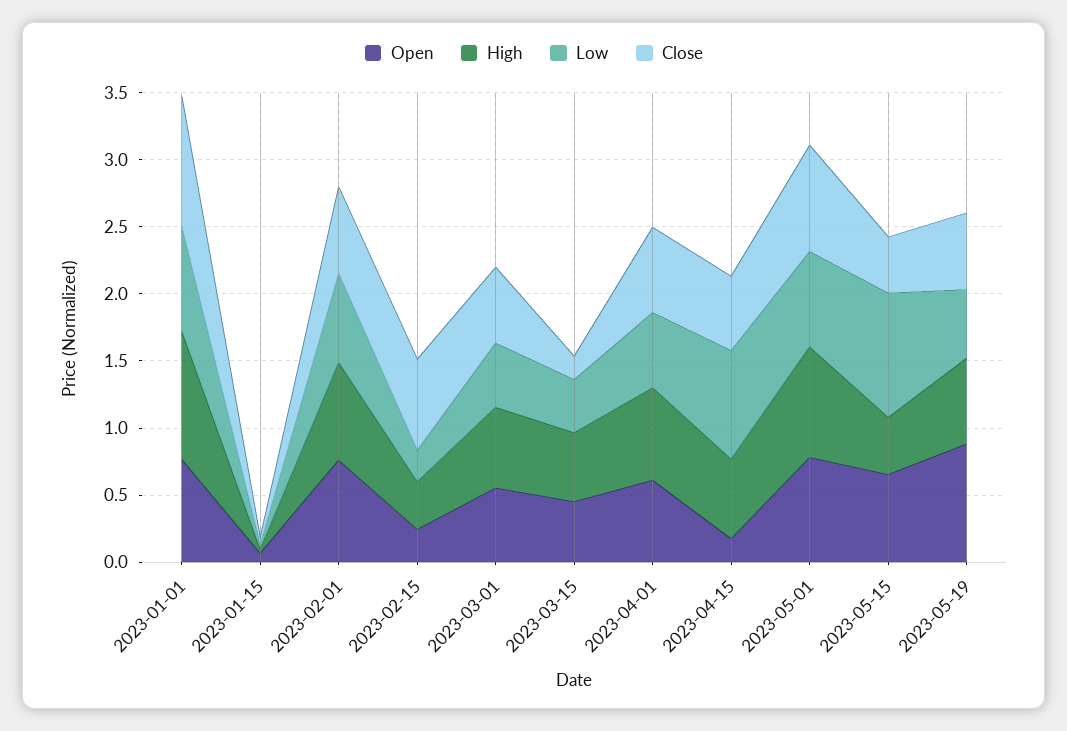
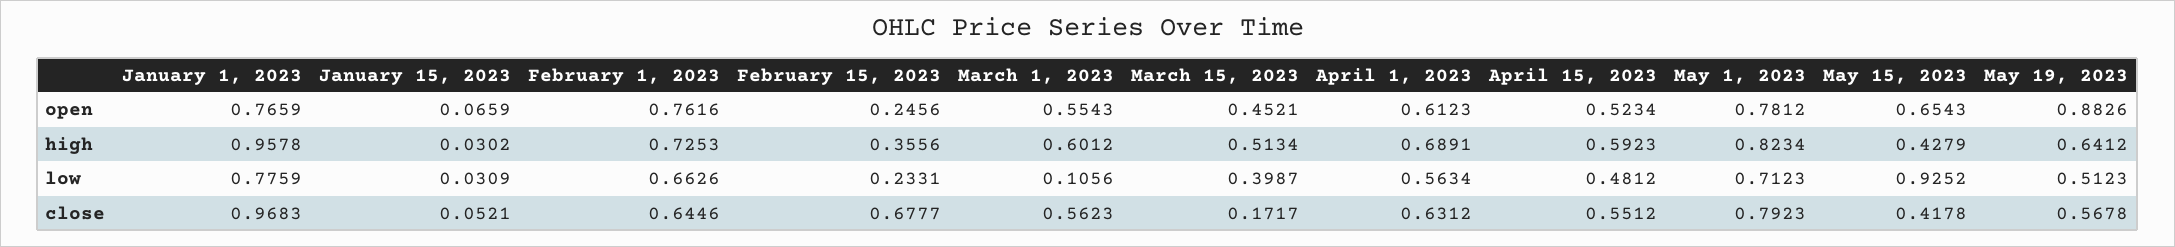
  {
    "Open": {
      "2023-01-01": 0.7659,
      "2023-01-15": 0.0659,
      "2023-02-01": 0.7616,
      "2023-02-15": 0.2456,
      "2023-03-01": 0.5543,
      "2023-03-15": 0.4521,
      "2023-04-01": 0.6123,
-     "2023-04-15": 0.2,
+     "2023-04-15": 0.5234,
      "2023-05-01": 0.7812,
      "2023-05-15": 0.6543,
      "2023-05-19": 0.8826
    },
    "High": {
      "2023-01-01": 0.9578,
      "2023-01-15": 0.0302,
      "2023-02-01": 0.7253,
      "2023-02-15": 0.3556,
      "2023-03-01": 0.6012,
      "2023-03-15": 0.5134,
      "2023-04-01": 0.6891,
      "2023-04-15": 0.5923,
      "2023-05-01": 0.8234,
      "2023-05-15": 0.4279,
      "2023-05-19": 0.6412
    },
    "Low": {
      "2023-01-01": 0.7759,
      "2023-01-15": 0.0309,
      "2023-02-01": 0.6626,
      "2023-02-15": 0.2331,
-     "2023-03-01": 0.5,
+     "2023-03-01": 0.1056,
      "2023-03-15": 0.3987,
      "2023-04-01": 0.5634,
-     "2023-04-15": 0.8,
+     "2023-04-15": 0.4812,
      "2023-05-01": 0.7123,
      "2023-05-15": 0.9252,
      "2023-05-19": 0.5123
    },
    "Close": {
      "2023-01-01": 0.9683,
      "2023-01-15": 0.0521,
      "2023-02-01": 0.6446,
      "2023-02-15": 0.6777,
      "2023-03-01": 0.5623,
      "2023-03-15": 0.1717,
      "2023-04-01": 0.6312,
      "2023-04-15": 0.5512,
      "2023-05-01": 0.7923,
      "2023-05-15": 0.4178,
      "2023-05-19": 0.5678
    }
  }

